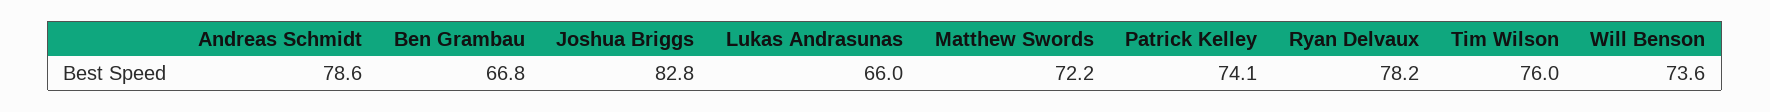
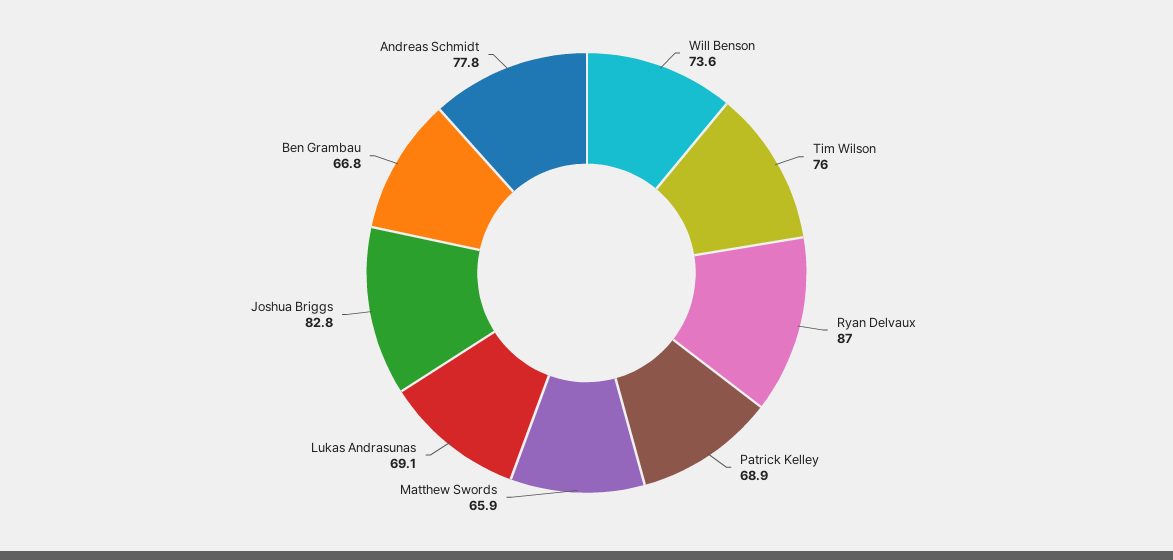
  {
-   "Andreas Schmidt": 78.6,
+   "Andreas Schmidt": 77.8,
    "Ben Grambau": 66.8,
    "Joshua Briggs": 82.8,
-   "Lukas Andrasunas": 66,
+   "Lukas Andrasunas": 69.1,
-   "Matthew Swords": 72.2,
+   "Matthew Swords": 65.9,
-   "Patrick Kelley": 74.1,
+   "Patrick Kelley": 68.9,
-   "Ryan Delvaux": 78.2,
+   "Ryan Delvaux": 87,
    "Tim Wilson": 76,
    "Will Benson": 73.6
  }

